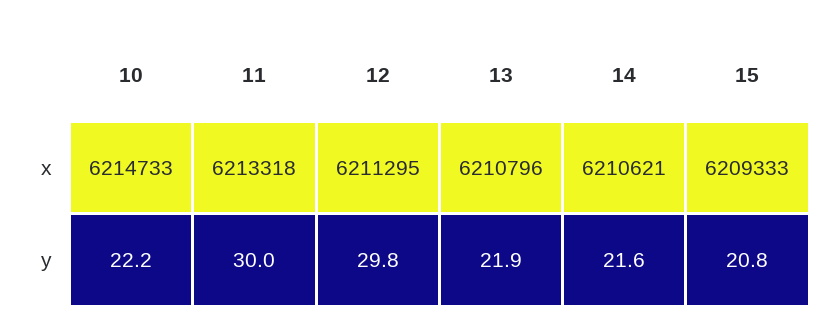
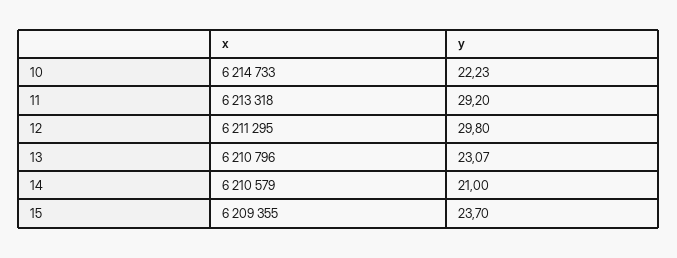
  {
    "10": {
      "x": 6214733,
      "y": 22.23
    },
    "11": {
      "x": 6213318,
-     "y": 30
+     "y": 29.2
    },
    "12": {
      "x": 6211295,
      "y": 29.8
    },
    "13": {
      "x": 6210796,
-     "y": 21.9
+     "y": 23.07
    },
    "14": {
-     "x": 6210621,
+     "x": 6210579,
-     "y": 21.6
+     "y": 21
    },
    "15": {
-     "x": 6209333,
+     "x": 6209355,
-     "y": 20.8
+     "y": 23.7
    }
  }

